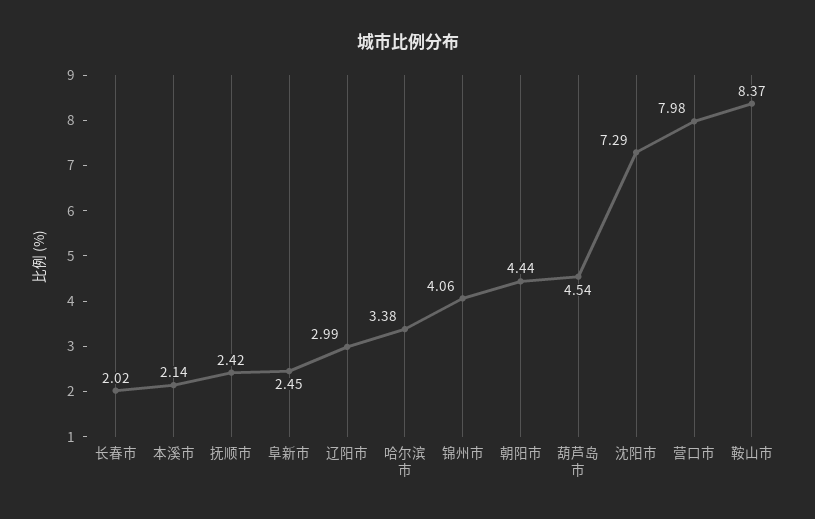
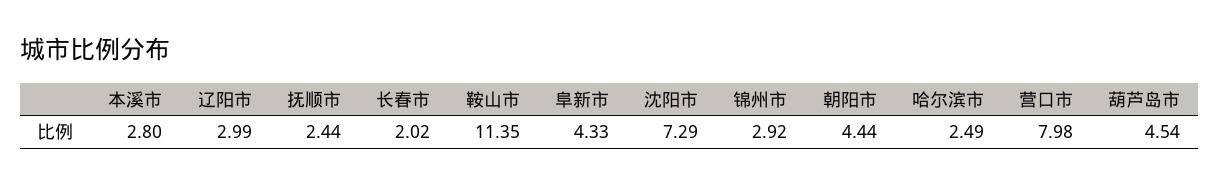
  {
    "长春市": 2.02,
-   "本溪市": 2.14,
+   "本溪市": 2.8,
-   "抚顺市": 2.42,
+   "抚顺市": 2.44,
-   "阜新市": 2.45,
+   "阜新市": 4.33,
    "辽阳市": 2.99,
-   "哈尔滨市": 3.38,
+   "哈尔滨市": 2.49,
-   "锦州市": 4.06,
+   "锦州市": 2.92,
    "朝阳市": 4.44,
    "葫芦岛市": 4.54,
    "沈阳市": 7.29,
    "营口市": 7.98,
-   "鞍山市": 8.37
+   "鞍山市": 11.35
  }

